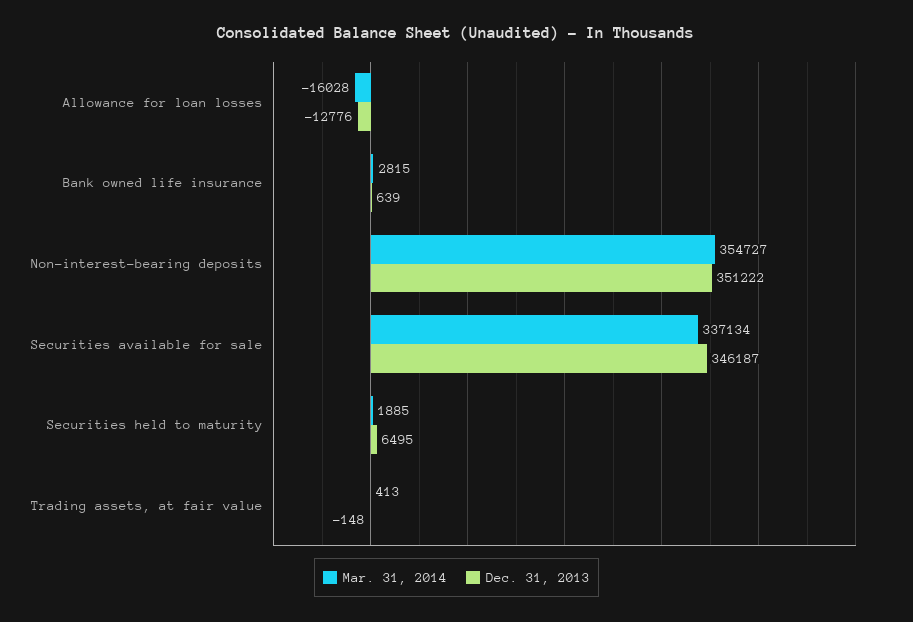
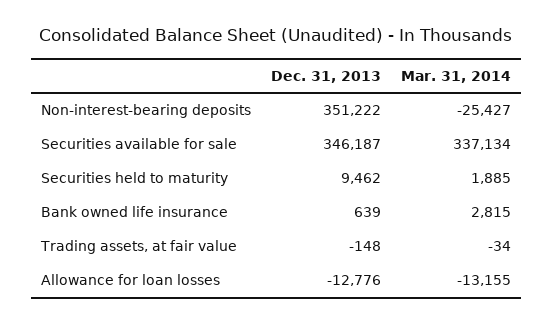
  {
    "Mar. 31, 2014": {
-     "Allowance for loan losses": -16028,
+     "Allowance for loan losses": -13155,
      "Bank owned life insurance": 2815,
-     "Non-interest-bearing deposits": 354727,
+     "Non-interest-bearing deposits": -25427,
      "Securities available for sale": 337134,
      "Securities held to maturity": 1885,
-     "Trading assets, at fair value": 413
+     "Trading assets, at fair value": -34
    },
    "Dec. 31, 2013": {
      "Allowance for loan losses": -12776,
      "Bank owned life insurance": 639,
      "Non-interest-bearing deposits": 351222,
      "Securities available for sale": 346187,
-     "Securities held to maturity": 6495,
+     "Securities held to maturity": 9462,
      "Trading assets, at fair value": -148
    }
  }

